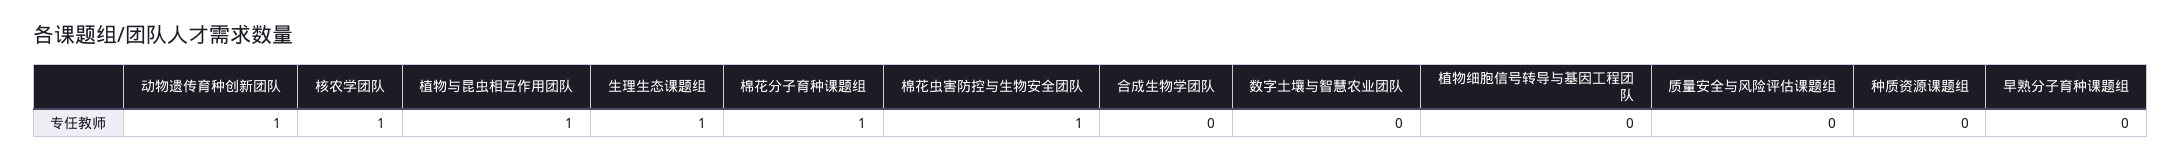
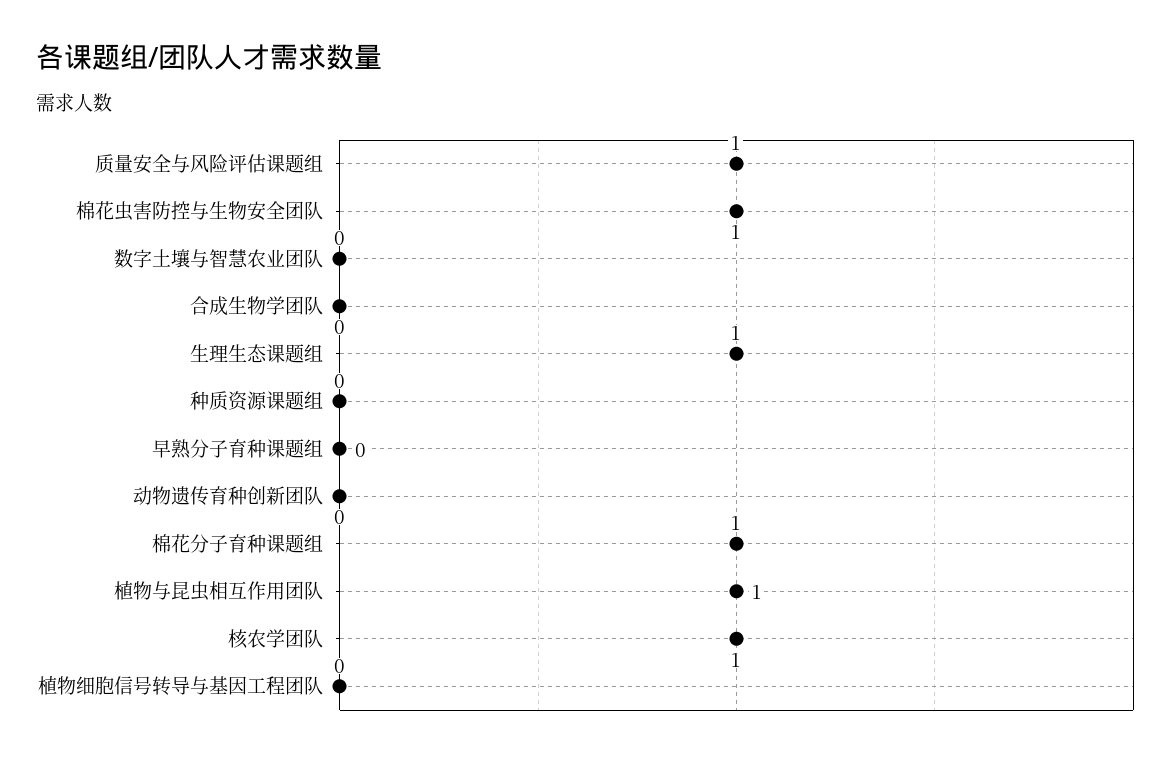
  {
-   "动物遗传育种创新团队": 1,
+   "动物遗传育种创新团队": 0,
    "核农学团队": 1,
    "植物与昆虫相互作用团队": 1,
    "生理生态课题组": 1,
    "棉花分子育种课题组": 1,
    "棉花虫害防控与生物安全团队": 1,
    "合成生物学团队": 0,
    "数字土壤与智慧农业团队": 0,
    "植物细胞信号转导与基因工程团队": 0,
-   "质量安全与风险评估课题组": 0,
+   "质量安全与风险评估课题组": 1,
    "种质资源课题组": 0,
    "早熟分子育种课题组": 0
  }

